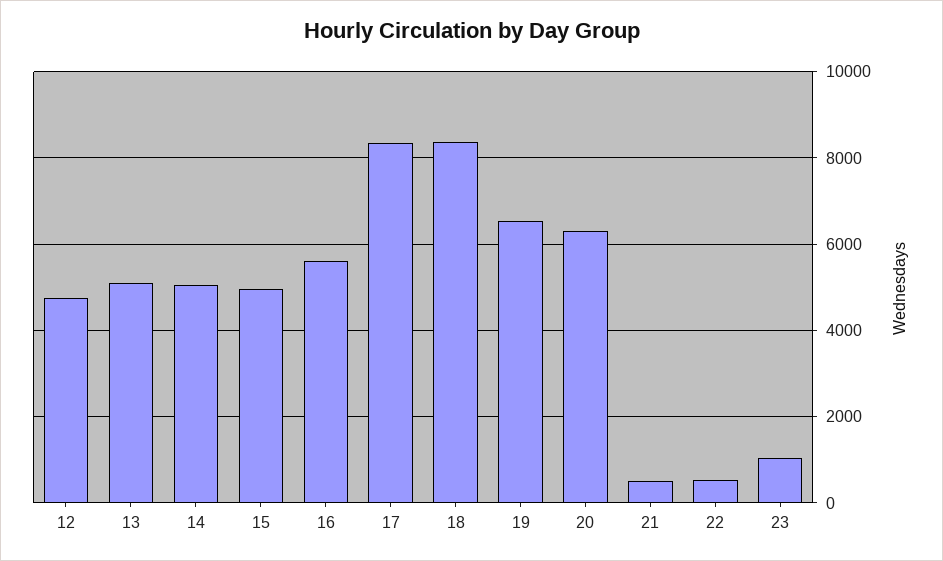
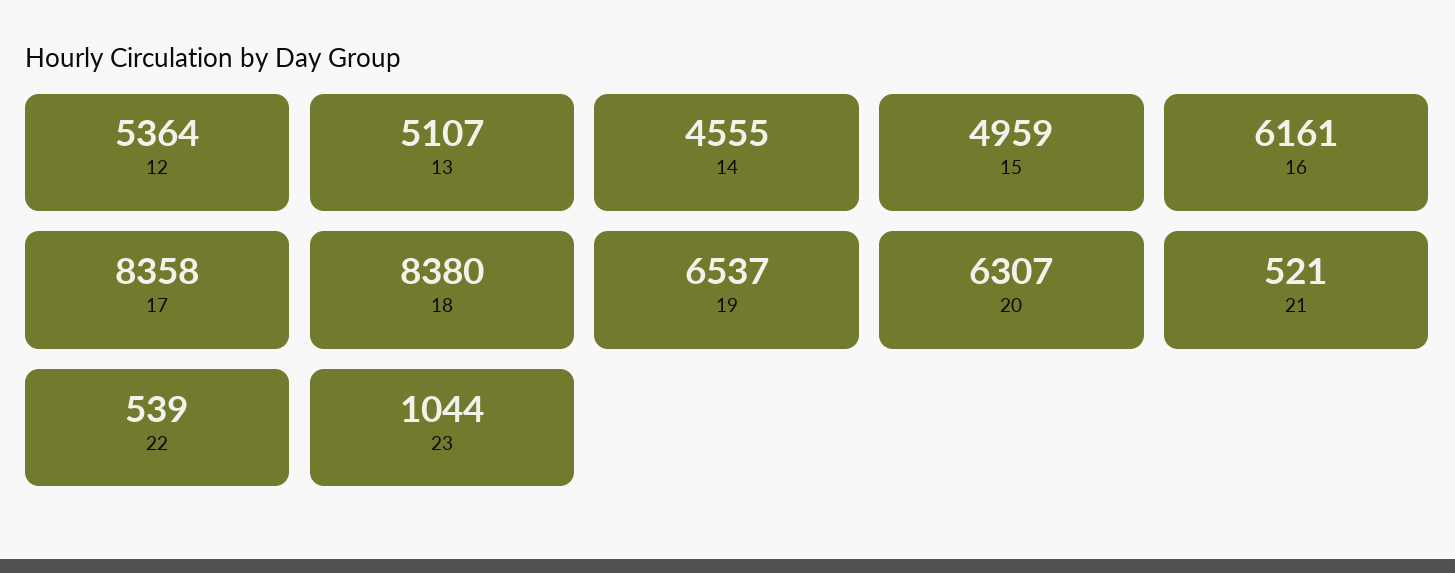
  {
-   "12": 4800,
+   "12": 5364,
    "13": 5107,
-   "14": 5000,
+   "14": 4555,
    "15": 4959,
-   "16": 5600,
+   "16": 6161,
    "17": 8358,
    "18": 8380,
    "19": 6537,
    "20": 6307,
    "21": 521,
    "22": 539,
    "23": 1044
  }

